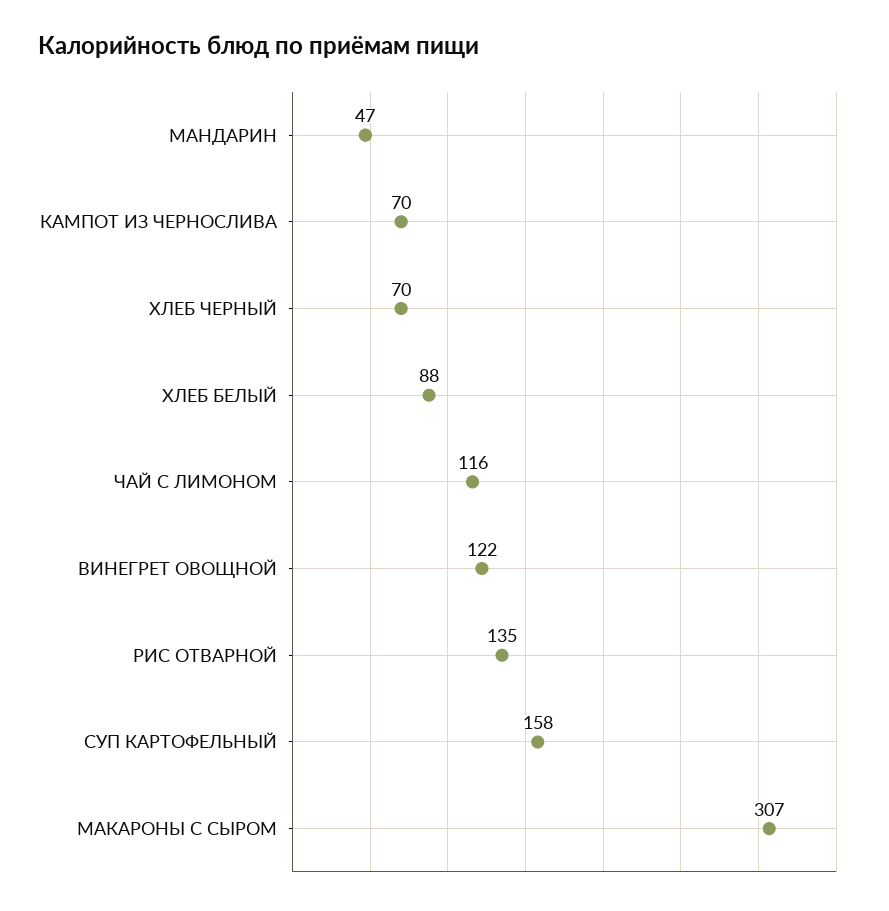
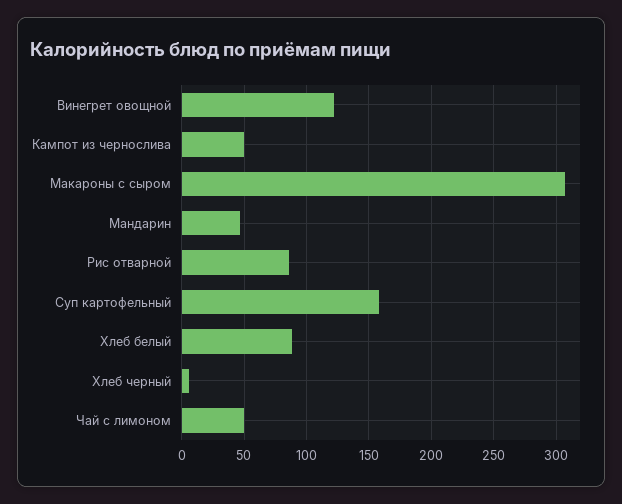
  {
    "МАНДАРИН": 47,
-   "КАМПОТ ИЗ ЧЕРНОСЛИВА": 70,
+   "КАМПОТ ИЗ ЧЕРНОСЛИВА": 50,
-   "ХЛЕБ ЧЕРНЫЙ": 70,
+   "ХЛЕБ ЧЕРНЫЙ": 5,
    "ХЛЕБ БЕЛЫЙ": 88,
-   "ЧАЙ С ЛИМОНОМ": 116,
+   "ЧАЙ С ЛИМОНОМ": 50,
    "ВИНЕГРЕТ ОВОЩНОЙ": 122,
-   "РИС ОТВАРНОЙ": 135,
+   "РИС ОТВАРНОЙ": 85,
    "СУП КАРТОФЕЛЬНЫЙ": 158,
    "МАКАРОНЫ С СЫРОМ": 307
  }

